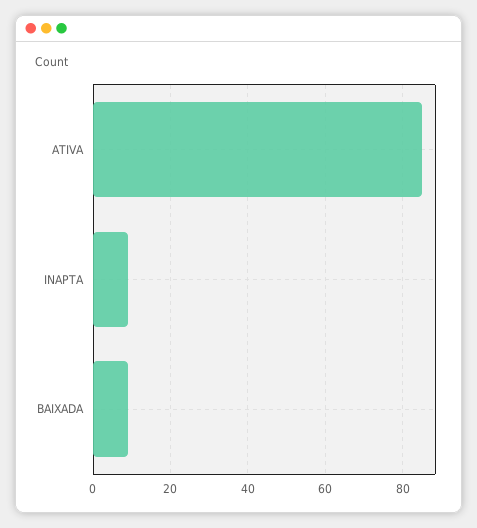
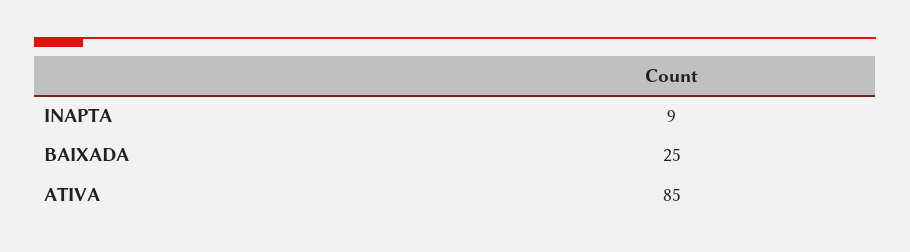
  {
    "ATIVA": 85,
    "INAPTA": 9,
-   "BAIXADA": 10
+   "BAIXADA": 25
  }

